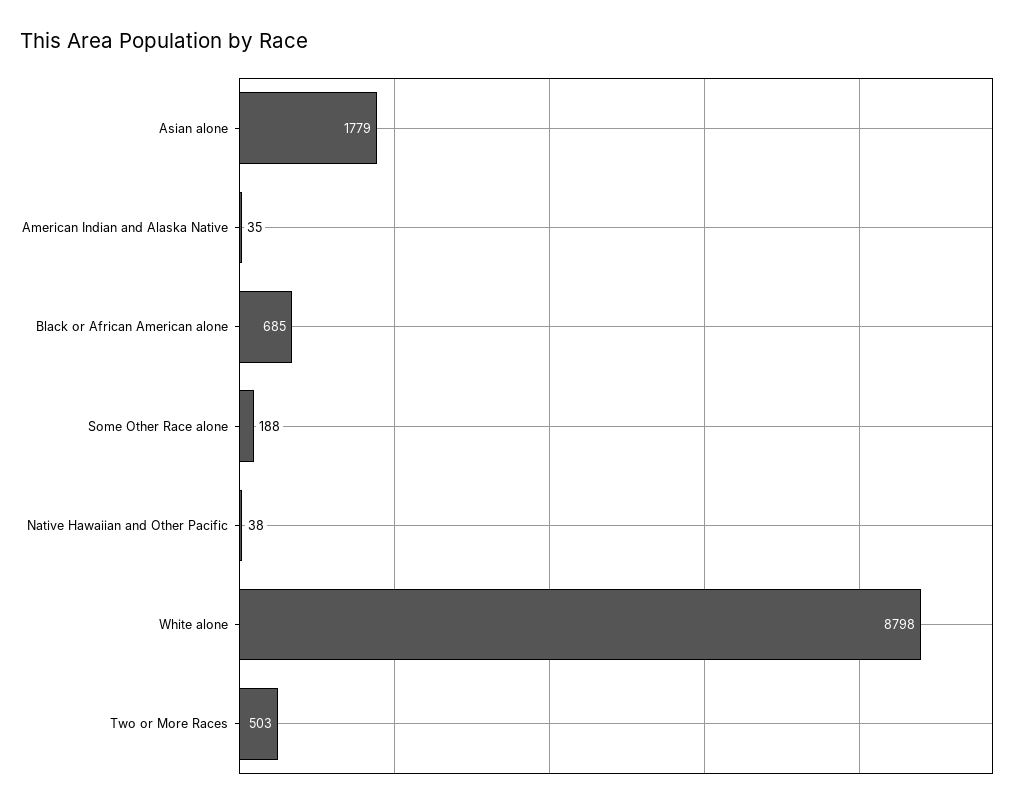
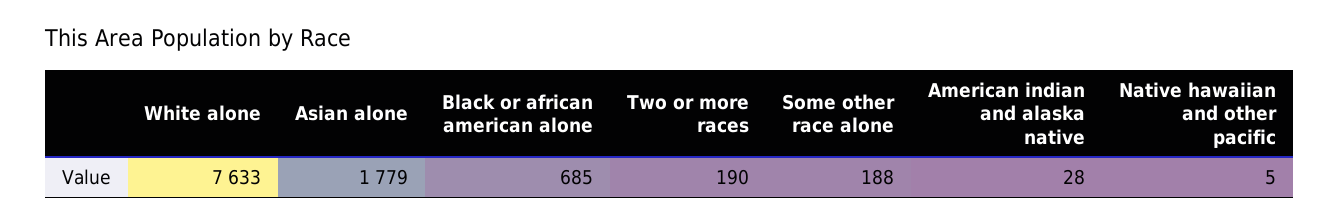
  {
    "Asian alone": 1779,
-   "American Indian and Alaska Native": 35,
+   "American Indian and Alaska Native": 28,
    "Black or African American alone": 685,
    "Some Other Race alone": 188,
-   "Native Hawaiian and Other Pacific": 38,
+   "Native Hawaiian and Other Pacific": 5,
-   "White alone": 8798,
+   "White alone": 7633,
-   "Two or More Races": 503
+   "Two or More Races": 190
  }

